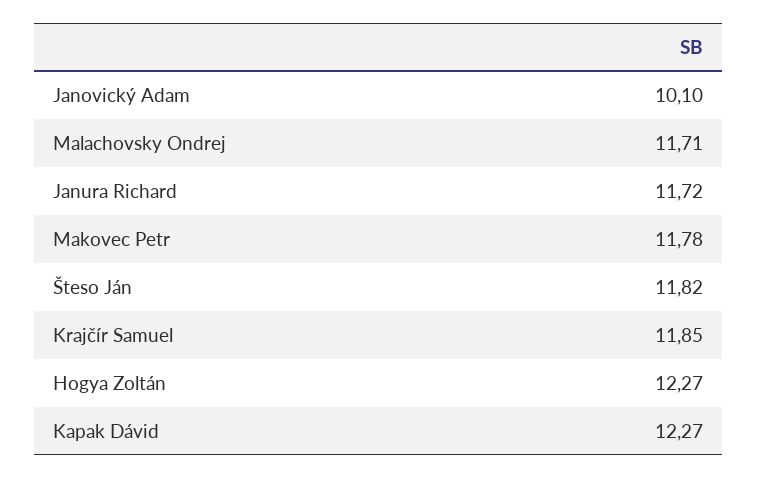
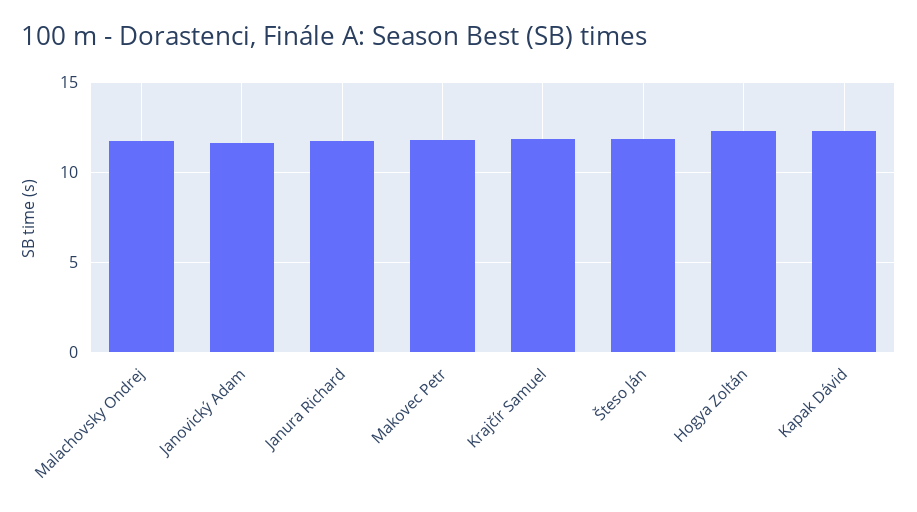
  {
-   "Janovický Adam": 10.1,
+   "Janovický Adam": 11.5,
    "Malachovsky Ondrej": 11.71,
    "Janura Richard": 11.72,
    "Makovec Petr": 11.78,
    "Šteso Ján": 11.82,
    "Krajčír Samuel": 11.85,
    "Hogya Zoltán": 12.27,
    "Kapak Dávid": 12.27
  }

